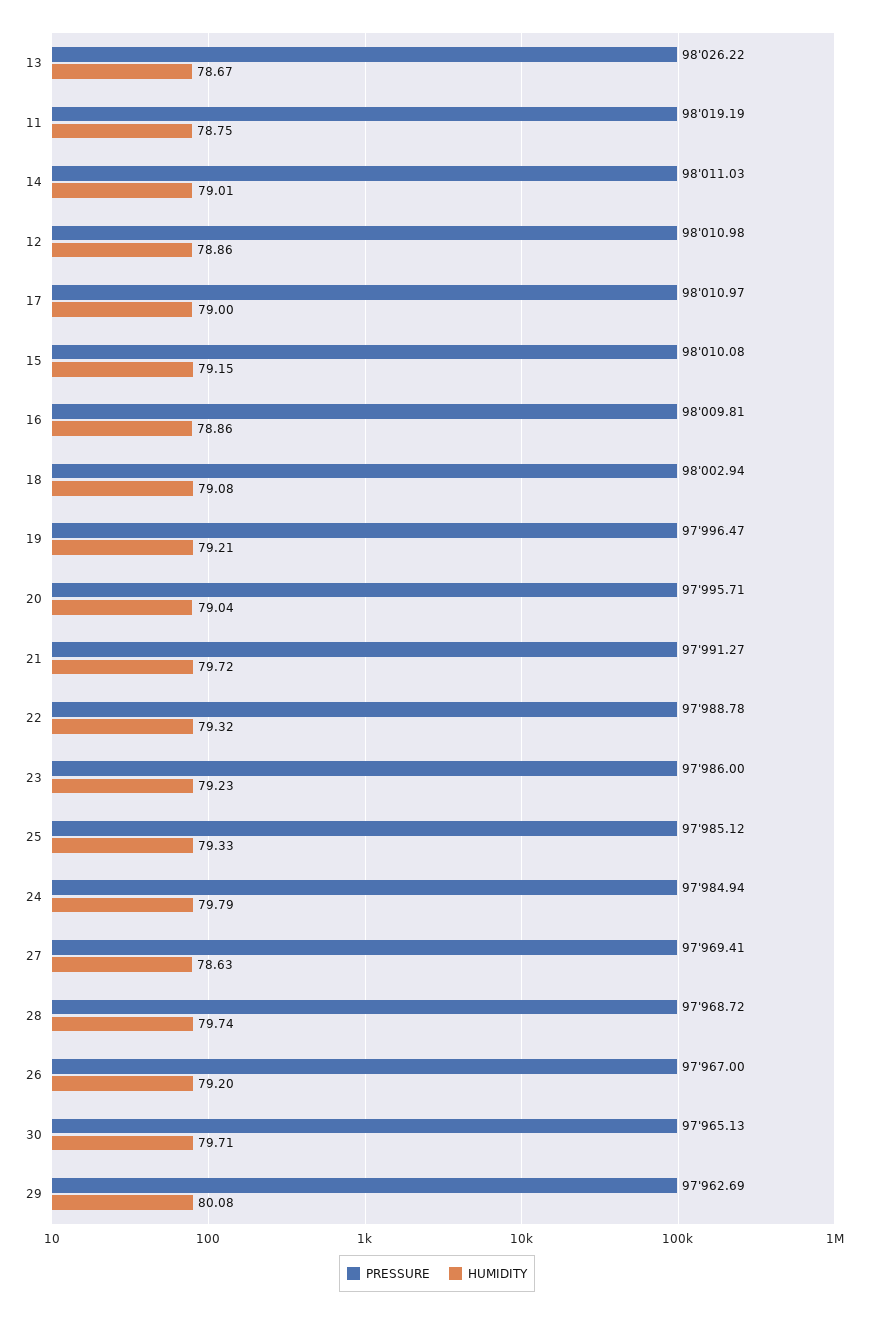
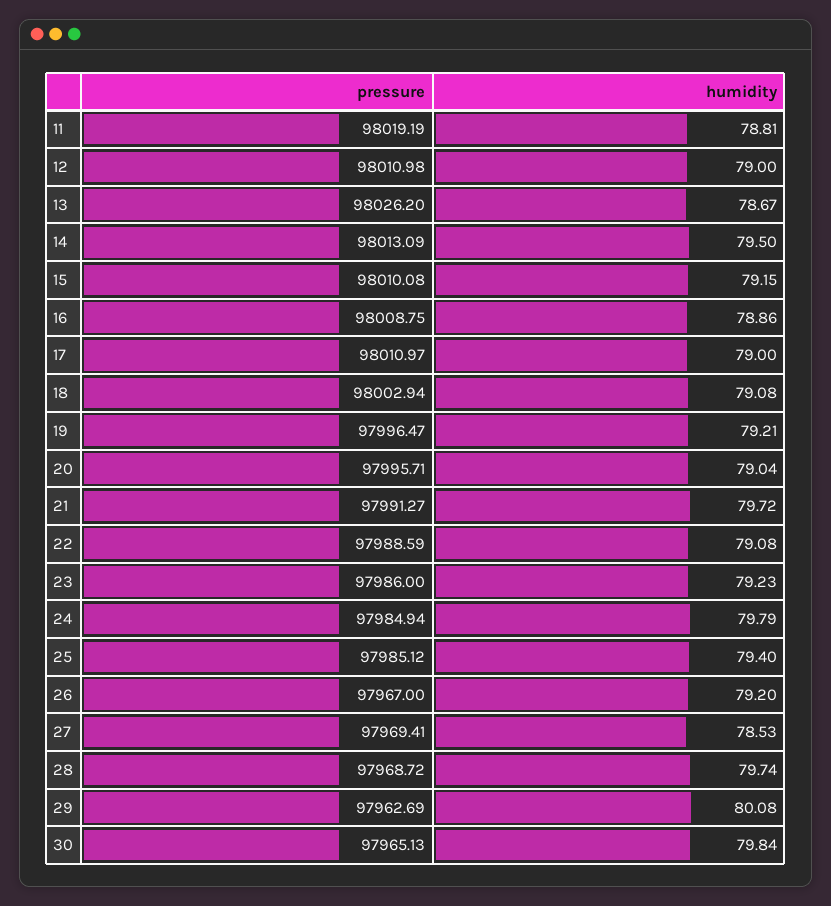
  {
    "PRESSURE": {
-     "13": 98026.22,
+     "13": 98026.2,
      "11": 98019.19,
-     "14": 98011.03,
+     "14": 98013.09,
      "12": 98010.98,
      "17": 98010.97,
      "15": 98010.08,
-     "16": 98009.81,
+     "16": 98008.75,
      "18": 98002.94,
      "19": 97996.47,
      "20": 97995.71,
      "21": 97991.27,
-     "22": 97988.78,
+     "22": 97988.59,
      "23": 97986,
      "25": 97985.12,
      "24": 97984.94,
      "27": 97969.41,
      "28": 97968.72,
      "26": 97967,
      "30": 97965.13,
      "29": 97962.69
    },
    "HUMIDITY": {
      "13": 78.67,
-     "11": 78.75,
+     "11": 78.81,
-     "14": 79.01,
+     "14": 79.5,
-     "12": 78.86,
+     "12": 79,
      "17": 79,
      "15": 79.15,
      "16": 78.86,
      "18": 79.08,
      "19": 79.21,
      "20": 79.04,
      "21": 79.72,
-     "22": 79.32,
+     "22": 79.08,
      "23": 79.23,
-     "25": 79.33,
+     "25": 79.4,
      "24": 79.79,
-     "27": 78.63,
+     "27": 78.53,
      "28": 79.74,
      "26": 79.2,
-     "30": 79.71,
+     "30": 79.84,
      "29": 80.08
    }
  }

